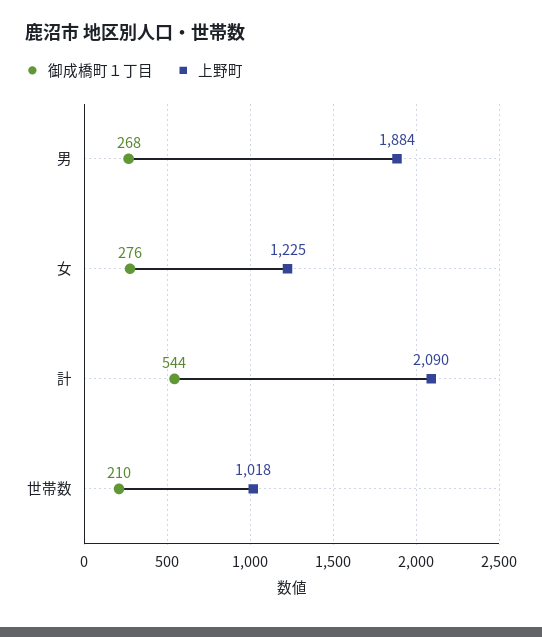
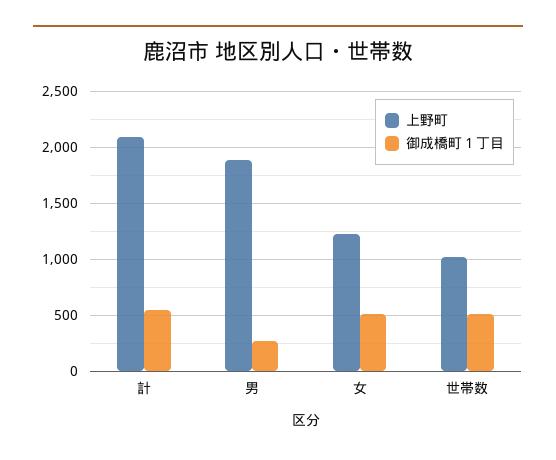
  {
    "御成橋町１丁目": {
      "男": 268,
-     "女": 276,
+     "女": 500,
      "計": 544,
-     "世帯数": 210
+     "世帯数": 500
    },
    "上野町": {
      "男": 1884,
      "女": 1225,
      "計": 2090,
      "世帯数": 1018
    }
  }

